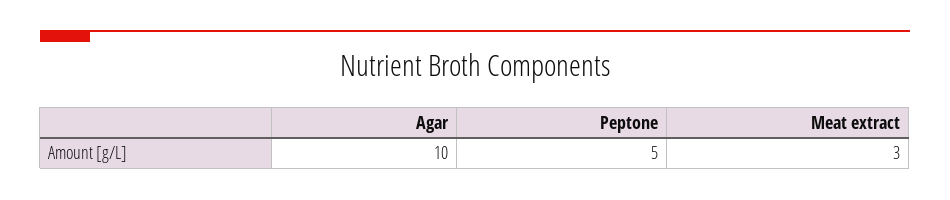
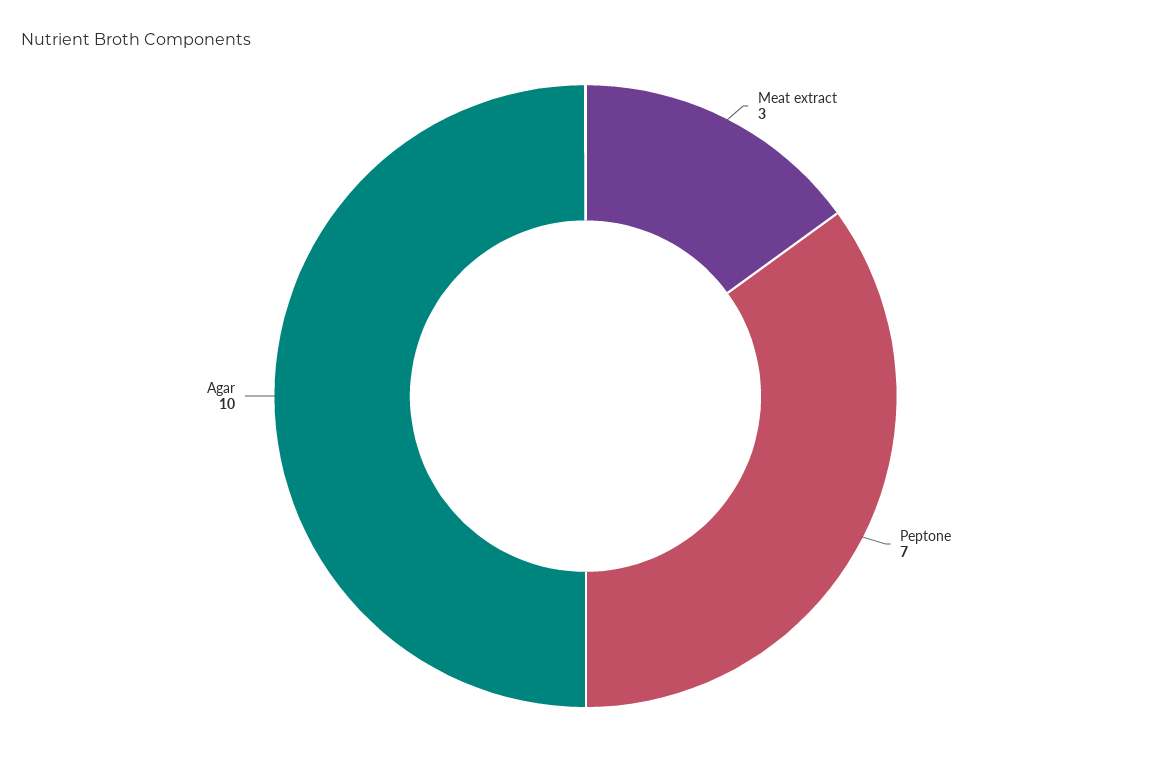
  {
    "Agar": 10,
-   "Peptone": 5,
+   "Peptone": 7,
    "Meat extract": 3
  }

